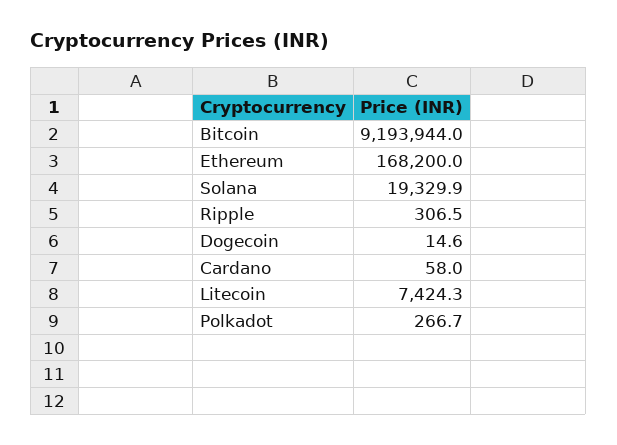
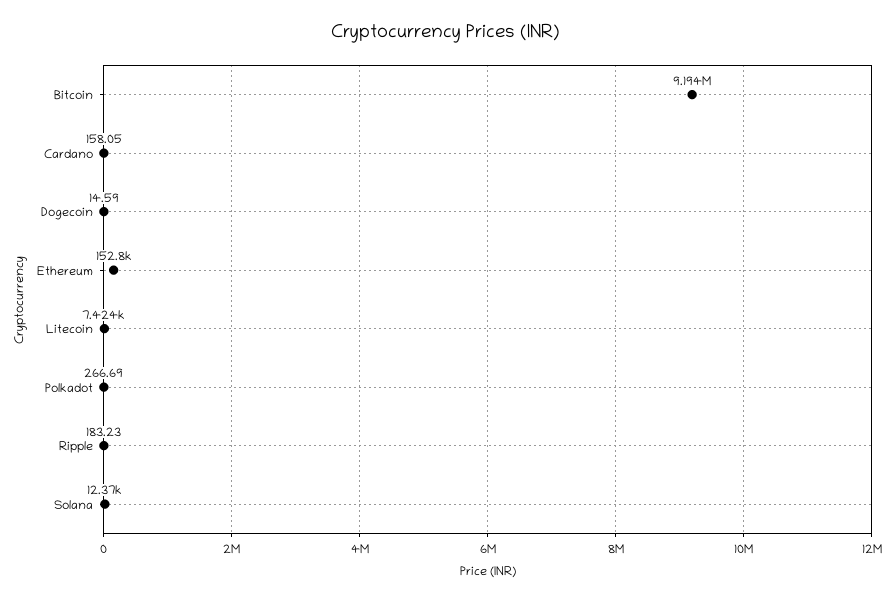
  {
    "Bitcoin": 9193944,
-   "Ethereum": 168200,
+   "Ethereum": 152800,
-   "Solana": 19329.9,
+   "Solana": 12370,
-   "Ripple": 306.5,
+   "Ripple": 183.23,
    "Dogecoin": 14.59,
-   "Cardano": 58,
+   "Cardano": 158.05,
    "Litecoin": 7424.3,
    "Polkadot": 266.69
  }

